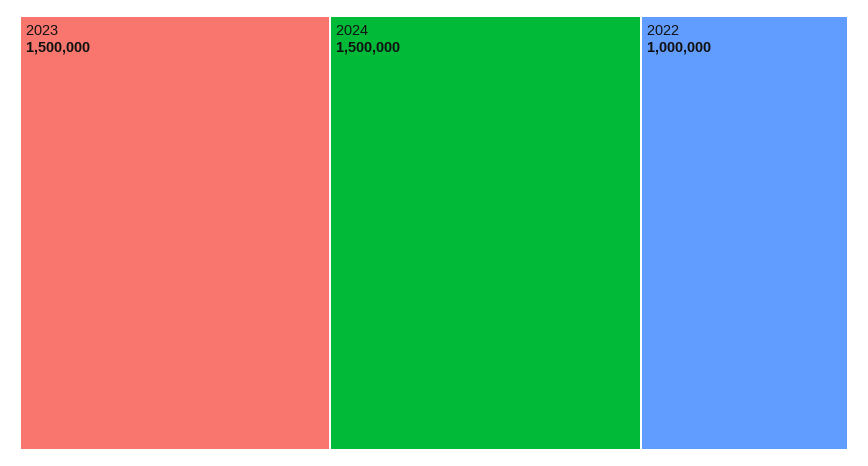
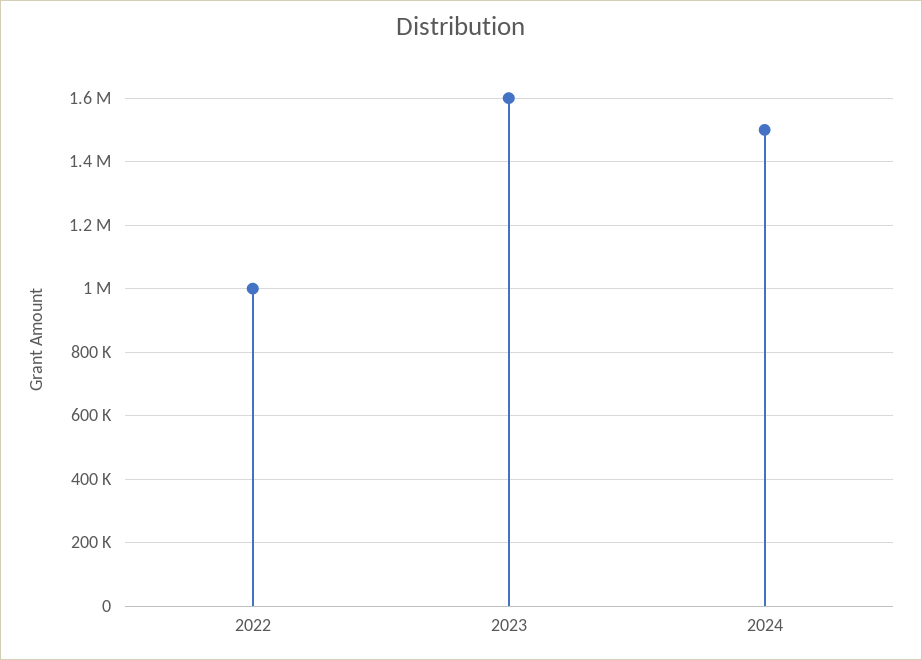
  {
-   "2023": 1500000,
+   "2023": 1600000,
    "2024": 1500000,
    "2022": 1000000
  }

